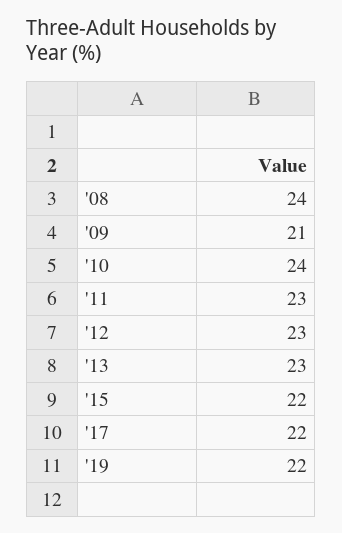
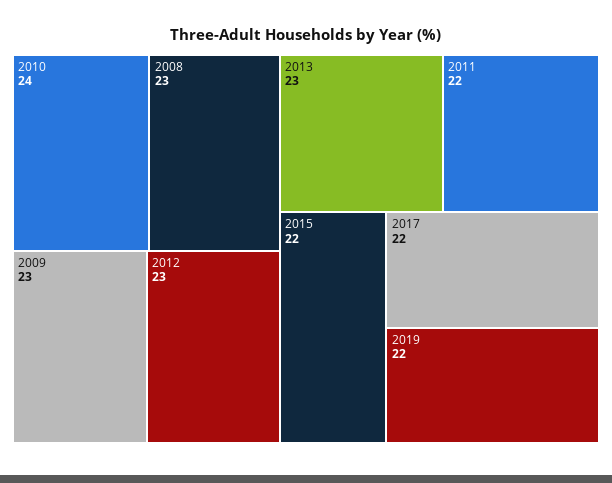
  {
-   "'08": 24,
+   "'08": 23,
-   "'09": 21,
+   "'09": 23,
    "'10": 24,
-   "'11": 23,
+   "'11": 22,
    "'12": 23,
    "'13": 23,
    "'15": 22,
    "'17": 22,
    "'19": 22
  }

